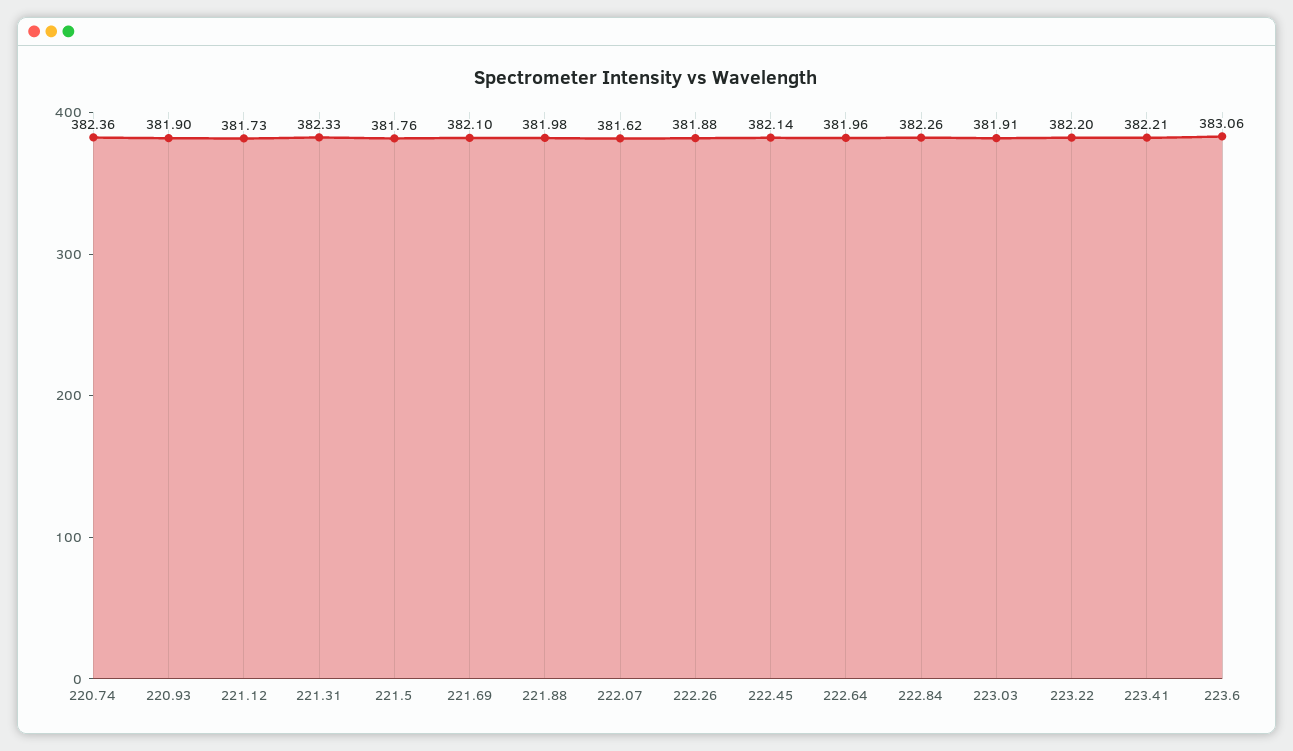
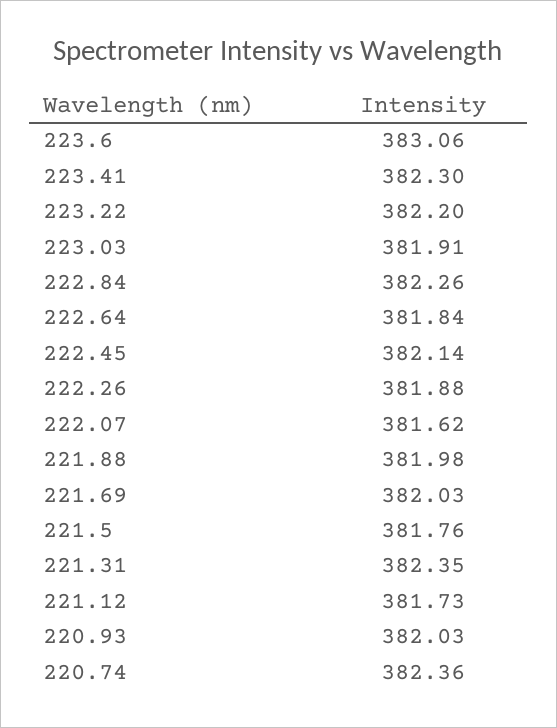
  {
    "220.74": 382.36,
-   "220.93": 381.9,
+   "220.93": 382.03,
    "221.12": 381.73,
-   "221.31": 382.33,
+   "221.31": 382.35,
    "221.5": 381.76,
-   "221.69": 382.1,
+   "221.69": 382.03,
    "221.88": 381.98,
    "222.07": 381.62,
    "222.26": 381.88,
    "222.45": 382.14,
-   "222.64": 381.96,
+   "222.64": 381.84,
    "222.84": 382.26,
    "223.03": 381.91,
    "223.22": 382.2,
-   "223.41": 382.21,
+   "223.41": 382.3,
    "223.6": 383.06
  }

